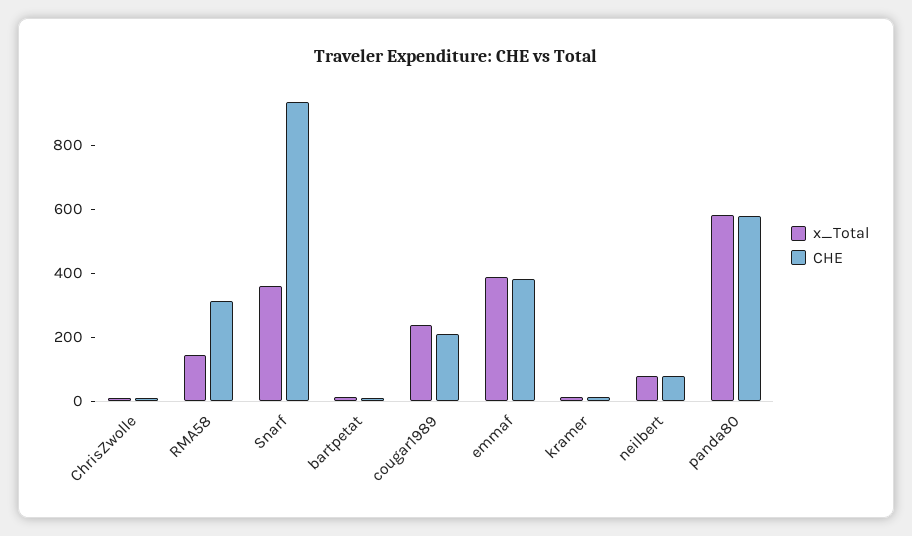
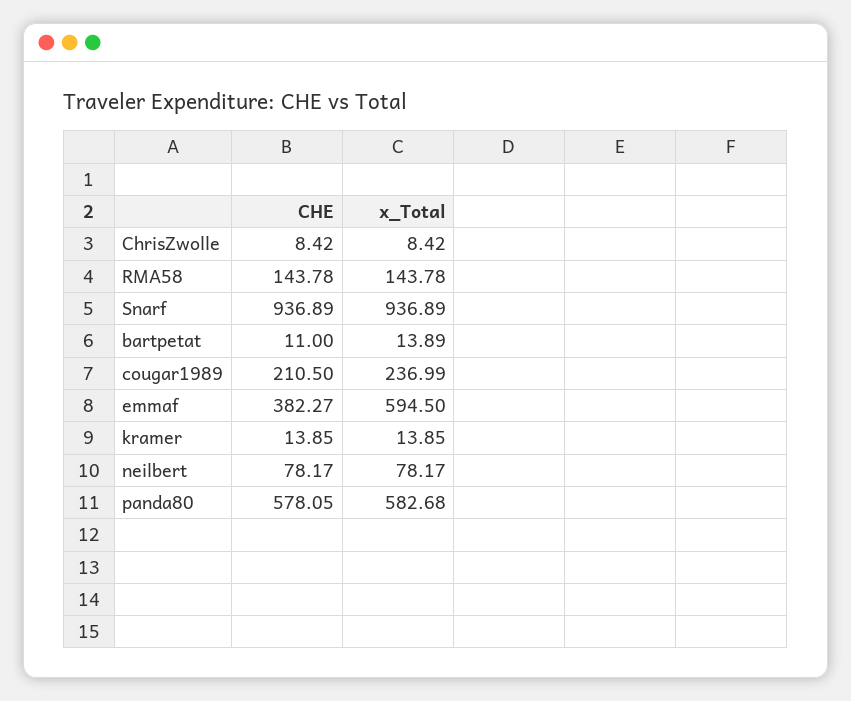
  {
    "x_Total": {
      "ChrisZwolle": 8.42,
      "RMA58": 143.78,
-     "Snarf": 350,
+     "Snarf": 936.89,
      "bartpetat": 13.89,
      "cougar1989": 236.99,
-     "emmaf": 400,
+     "emmaf": 594.5,
      "kramer": 13.85,
      "neilbert": 78.17,
      "panda80": 582.68
    },
    "CHE": {
      "ChrisZwolle": 8.42,
-     "RMA58": 300,
+     "RMA58": 143.78,
      "Snarf": 936.89,
      "bartpetat": 11,
      "cougar1989": 210.5,
      "emmaf": 382.27,
      "kramer": 13.85,
      "neilbert": 78.17,
      "panda80": 578.05
    }
  }

